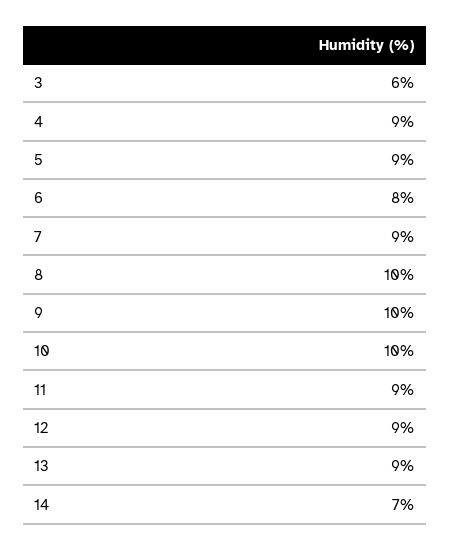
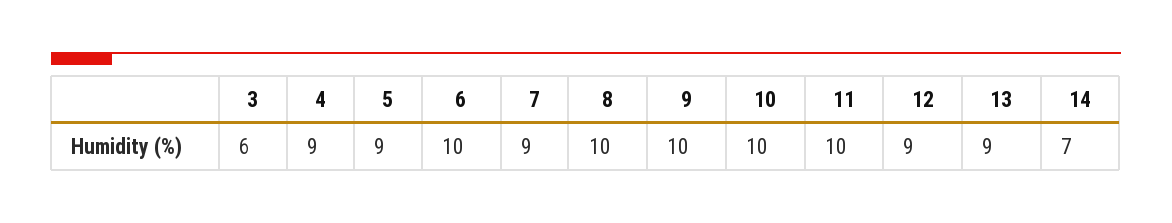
  {
    "3": 6,
    "4": 9,
    "5": 9,
-   "6": 8,
+   "6": 10,
    "7": 9,
    "8": 10,
    "9": 10,
    "10": 10,
-   "11": 9,
+   "11": 10,
    "12": 9,
    "13": 9,
    "14": 7
  }

